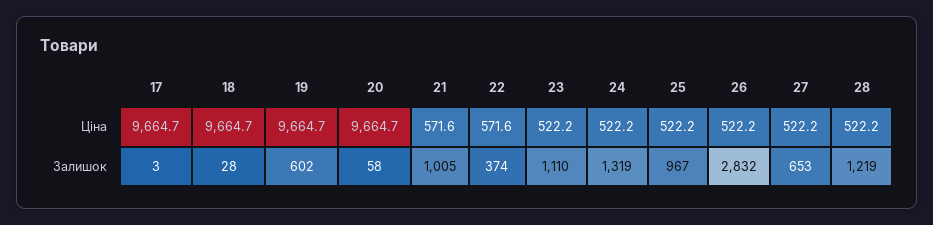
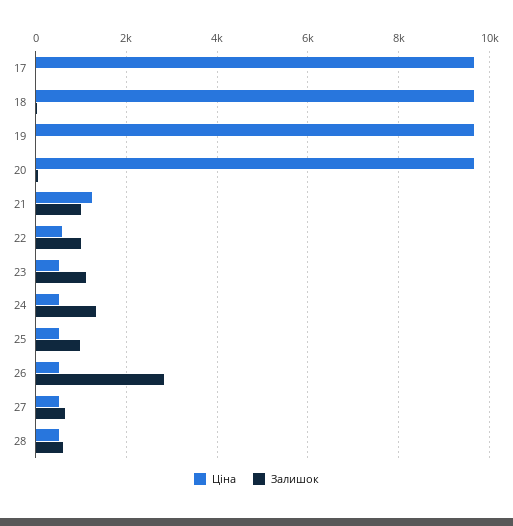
  {
    "Ціна": {
      "17": 9664.7,
      "18": 9664.7,
      "19": 9664.7,
      "20": 9664.7,
-     "21": 571.6,
+     "21": 1200,
      "22": 571.6,
      "23": 522.2,
      "24": 522.2,
      "25": 522.2,
      "26": 522.2,
      "27": 522.2,
      "28": 522.2
    },
    "Залишок": {
      "17": 3,
      "18": 28,
-     "19": 602,
+     "19": 0,
      "20": 58,
      "21": 1005,
-     "22": 374,
+     "22": 1000,
      "23": 1110,
      "24": 1319,
      "25": 967,
      "26": 2832,
      "27": 653,
-     "28": 1219
+     "28": 600
    }
  }

